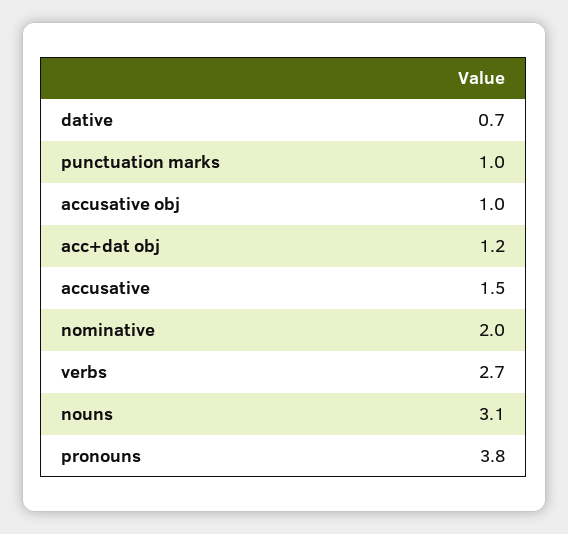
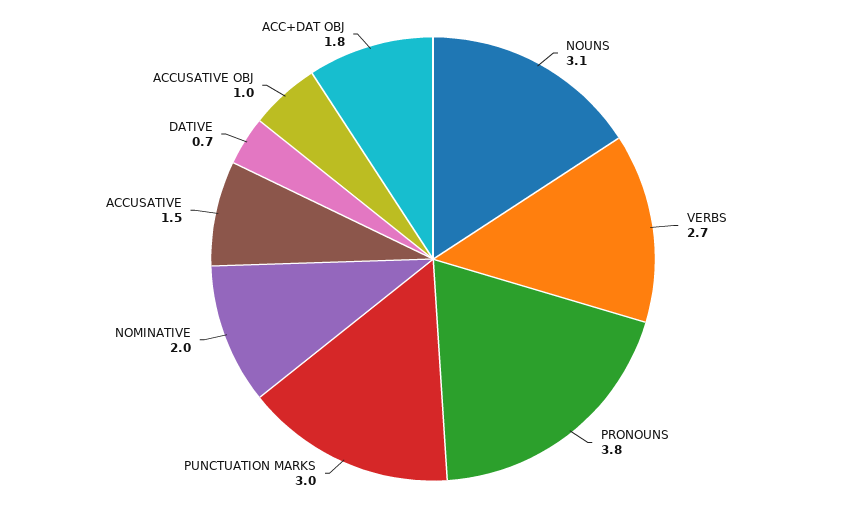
  {
    "dative": 0.7,
-   "punctuation marks": 1,
+   "punctuation marks": 3,
    "accusative obj": 1,
-   "acc+dat obj": 1.2,
+   "acc+dat obj": 1.8,
    "accusative": 1.5,
    "nominative": 2,
    "verbs": 2.7,
    "nouns": 3.1,
    "pronouns": 3.8
  }

